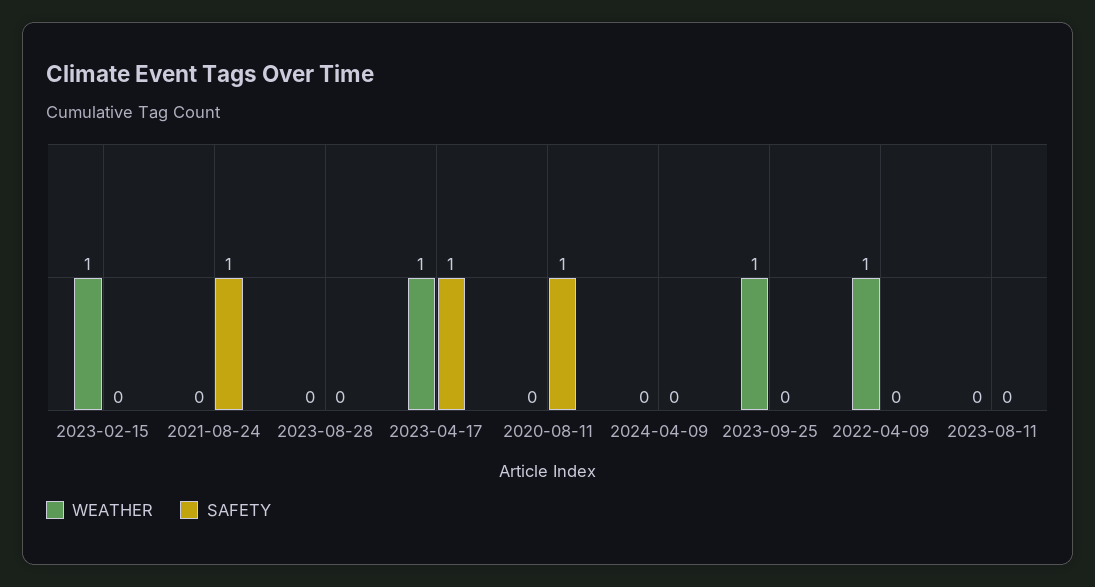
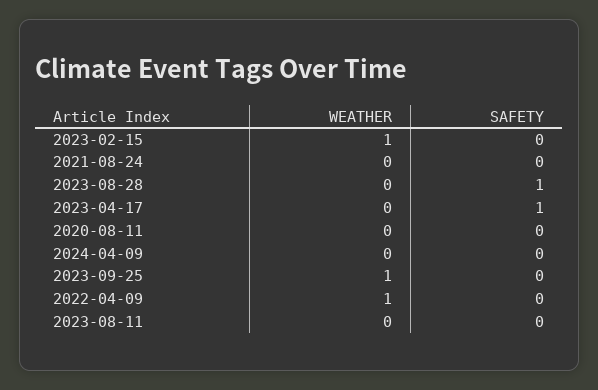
  {
    "WEATHER": {
      "2023-02-15": 1,
      "2021-08-24": 0,
      "2023-08-28": 0,
-     "2023-04-17": 1,
+     "2023-04-17": 0,
      "2020-08-11": 0,
      "2024-04-09": 0,
      "2023-09-25": 1,
      "2022-04-09": 1,
      "2023-08-11": 0
    },
    "SAFETY": {
      "2023-02-15": 0,
-     "2021-08-24": 1,
+     "2021-08-24": 0,
-     "2023-08-28": 0,
+     "2023-08-28": 1,
      "2023-04-17": 1,
-     "2020-08-11": 1,
+     "2020-08-11": 0,
      "2024-04-09": 0,
      "2023-09-25": 0,
      "2022-04-09": 0,
      "2023-08-11": 0
    }
  }

